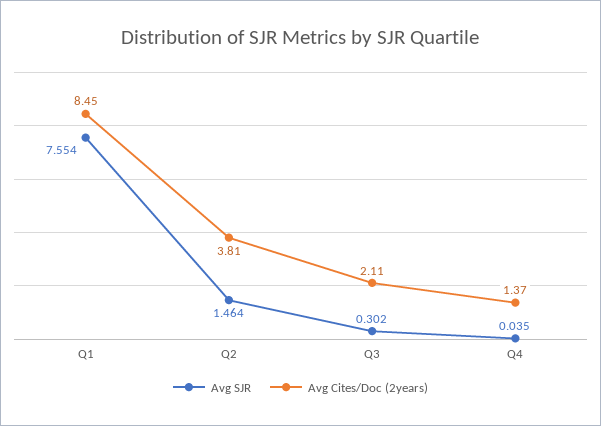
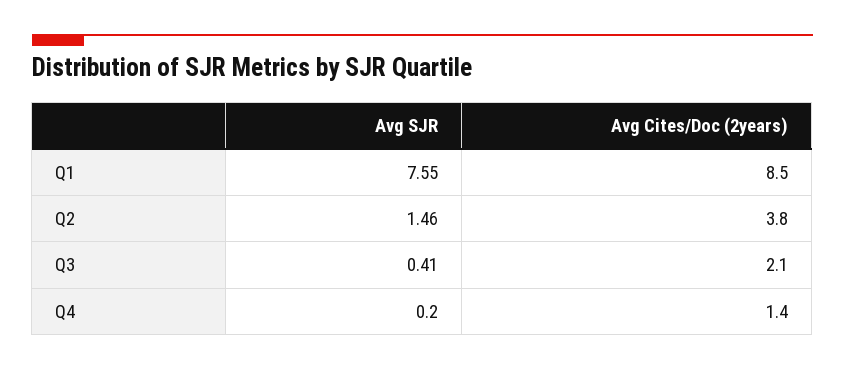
  {
    "Avg SJR": {
      "Q1": 7.554,
      "Q2": 1.464,
-     "Q3": 0.302,
+     "Q3": 0.41,
-     "Q4": 0.035
+     "Q4": 0.2
    },
    "Avg Cites/Doc (2years)": {
      "Q1": 8.45,
      "Q2": 3.81,
      "Q3": 2.11,
      "Q4": 1.37
    }
  }

